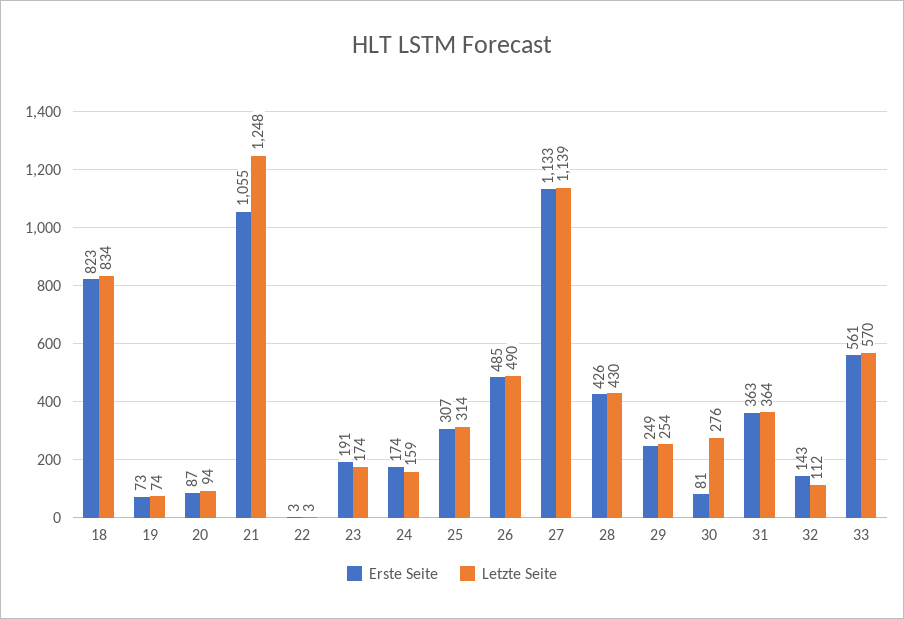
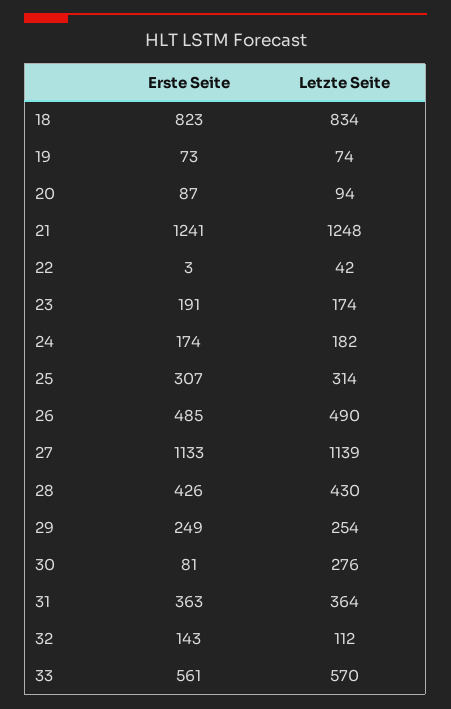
  {
    "Erste Seite": {
      "18": 823,
      "19": 73,
      "20": 87,
-     "21": 1055,
+     "21": 1241,
      "22": 3,
      "23": 191,
      "24": 174,
      "25": 307,
      "26": 485,
      "27": 1133,
      "28": 426,
      "29": 249,
      "30": 81,
      "31": 363,
      "32": 143,
      "33": 561
    },
    "Letzte Seite": {
      "18": 834,
      "19": 74,
      "20": 94,
      "21": 1248,
-     "22": 3,
+     "22": 42,
      "23": 174,
-     "24": 159,
+     "24": 182,
      "25": 314,
      "26": 490,
      "27": 1139,
      "28": 430,
      "29": 254,
      "30": 276,
      "31": 364,
      "32": 112,
      "33": 570
    }
  }

